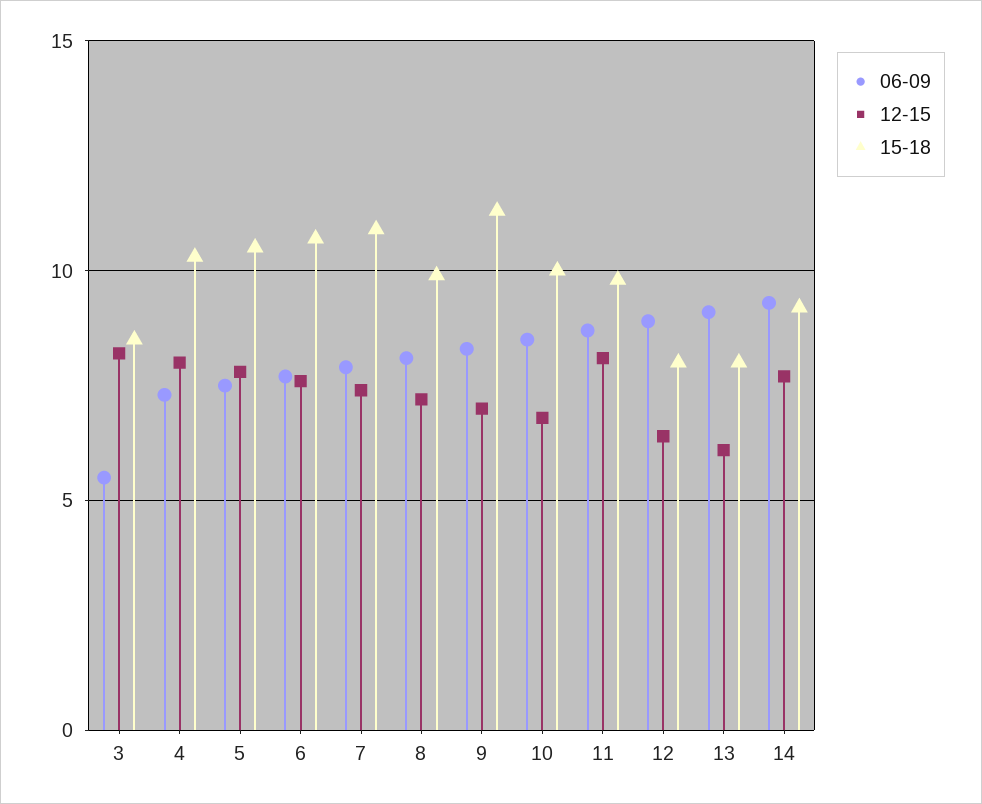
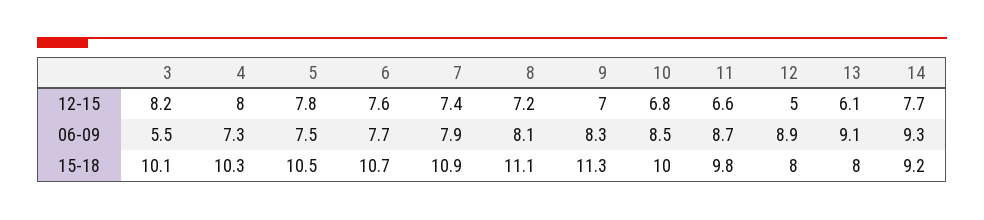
  {
    "06-09": {
      "3": 5.5,
      "4": 7.3,
      "5": 7.5,
      "6": 7.7,
      "7": 7.9,
      "8": 8.1,
      "9": 8.3,
      "10": 8.5,
      "11": 8.7,
      "12": 8.9,
      "13": 9.1,
      "14": 9.3
    },
    "12-15": {
      "3": 8.2,
      "4": 8,
      "5": 7.8,
      "6": 7.6,
      "7": 7.4,
      "8": 7.2,
      "9": 7,
      "10": 6.8,
-     "11": 8,
+     "11": 6.6,
-     "12": 6.5,
+     "12": 5,
      "13": 6.1,
      "14": 7.7
    },
    "15-18": {
-     "3": 8.5,
+     "3": 10.1,
      "4": 10.3,
      "5": 10.5,
      "6": 10.7,
      "7": 10.9,
-     "8": 10,
+     "8": 11.1,
      "9": 11.3,
      "10": 10,
      "11": 9.8,
      "12": 8,
      "13": 8,
      "14": 9.2
    }
  }

